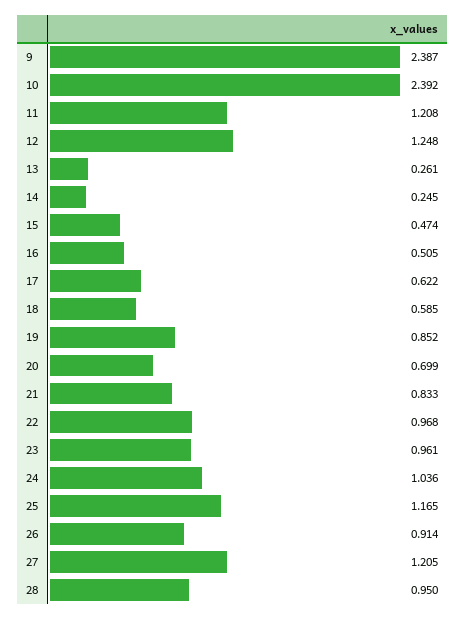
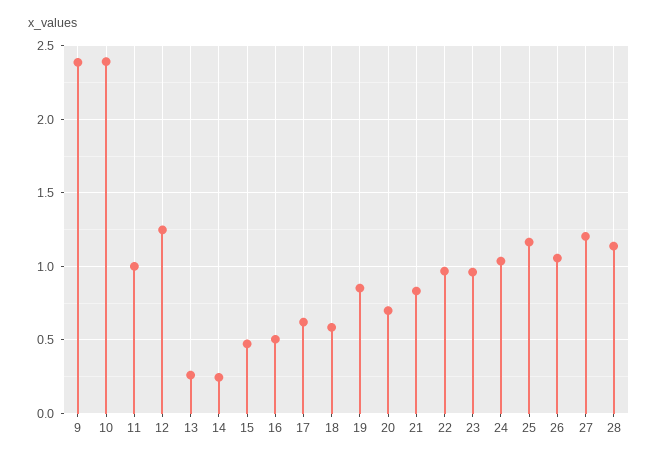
  {
    "9": 2.387,
    "10": 2.392,
-   "11": 1.208,
+   "11": 1,
    "12": 1.248,
    "13": 0.261,
    "14": 0.245,
    "15": 0.474,
    "16": 0.505,
    "17": 0.622,
    "18": 0.585,
    "19": 0.852,
    "20": 0.699,
    "21": 0.833,
    "22": 0.968,
    "23": 0.961,
    "24": 1.036,
    "25": 1.165,
-   "26": 0.914,
+   "26": 1.05,
    "27": 1.205,
-   "28": 0.95
+   "28": 1.15
  }

